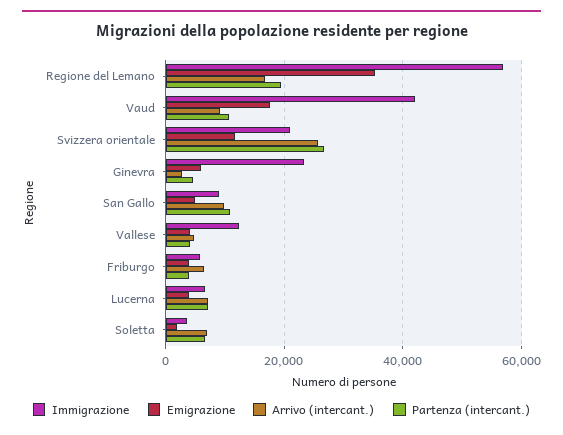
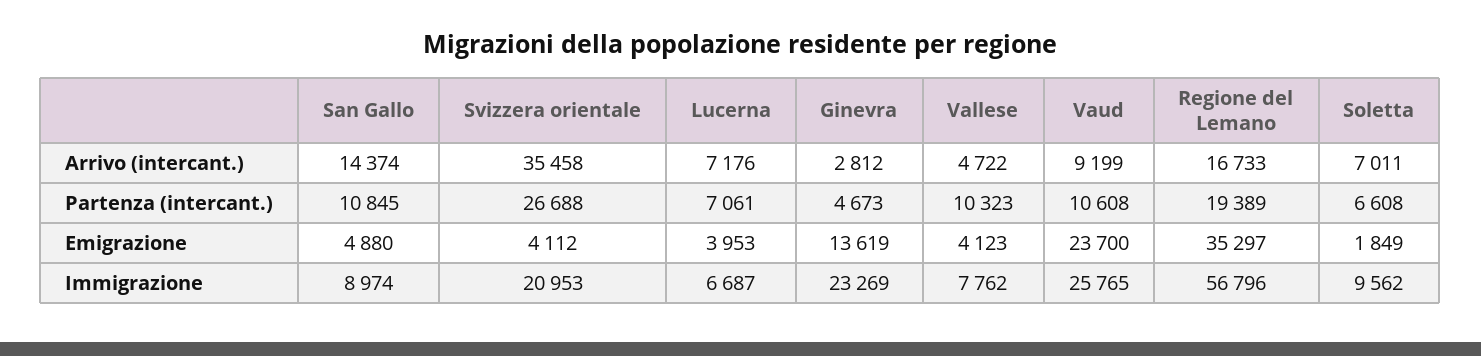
  {
    "Immigrazione": {
      "Regione del Lemano": 56796,
-     "Vaud": 42000,
+     "Vaud": 25765,
      "Svizzera orientale": 20953,
      "Ginevra": 23269,
      "San Gallo": 8974,
-     "Vallese": 12000,
+     "Vallese": 7762,
-     "Friburgo": 6000,
      "Lucerna": 6687,
-     "Soletta": 4000
+     "Soletta": 9562
    },
    "Emigrazione": {
      "Regione del Lemano": 35297,
-     "Vaud": 18000,
+     "Vaud": 23700,
-     "Svizzera orientale": 12000,
+     "Svizzera orientale": 4112,
-     "Ginevra": 6000,
+     "Ginevra": 13619,
      "San Gallo": 4880,
      "Vallese": 4123,
-     "Friburgo": 4000,
      "Lucerna": 3953,
      "Soletta": 1849
    },
    "Arrivo (intercant.)": {
      "Regione del Lemano": 16733,
      "Vaud": 9199,
-     "Svizzera orientale": 26000,
+     "Svizzera orientale": 35458,
      "Ginevra": 2812,
-     "San Gallo": 10000,
+     "San Gallo": 14374,
      "Vallese": 4722,
-     "Friburgo": 6000,
      "Lucerna": 7176,
      "Soletta": 7011
    },
    "Partenza (intercant.)": {
      "Regione del Lemano": 19389,
      "Vaud": 10608,
      "Svizzera orientale": 26688,
      "Ginevra": 4673,
      "San Gallo": 10845,
-     "Vallese": 4000,
+     "Vallese": 10323,
-     "Friburgo": 4000,
      "Lucerna": 7061,
      "Soletta": 6608
    }
  }

